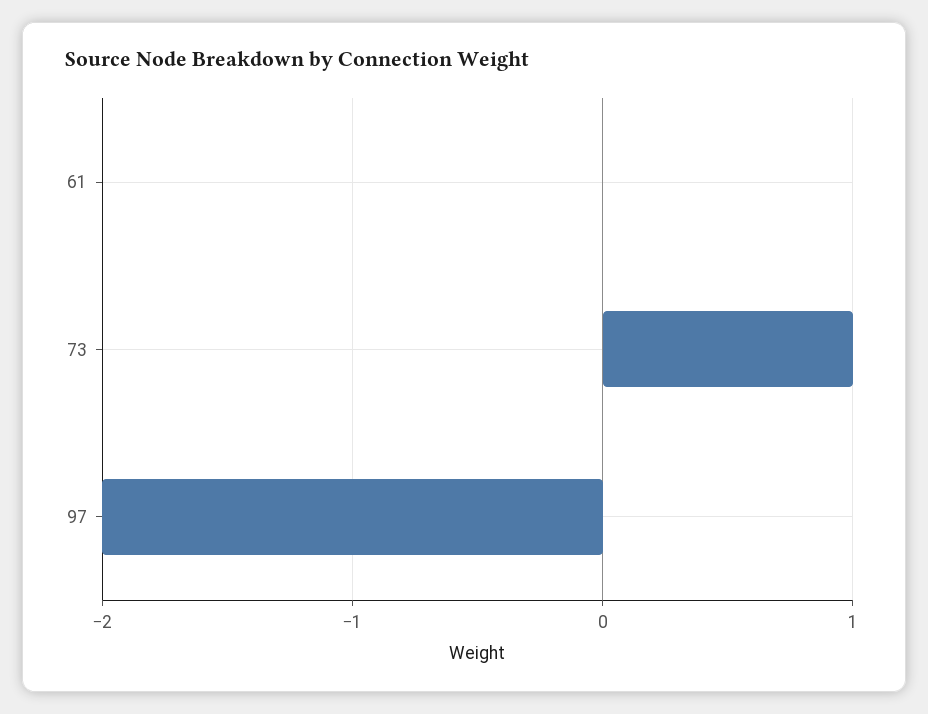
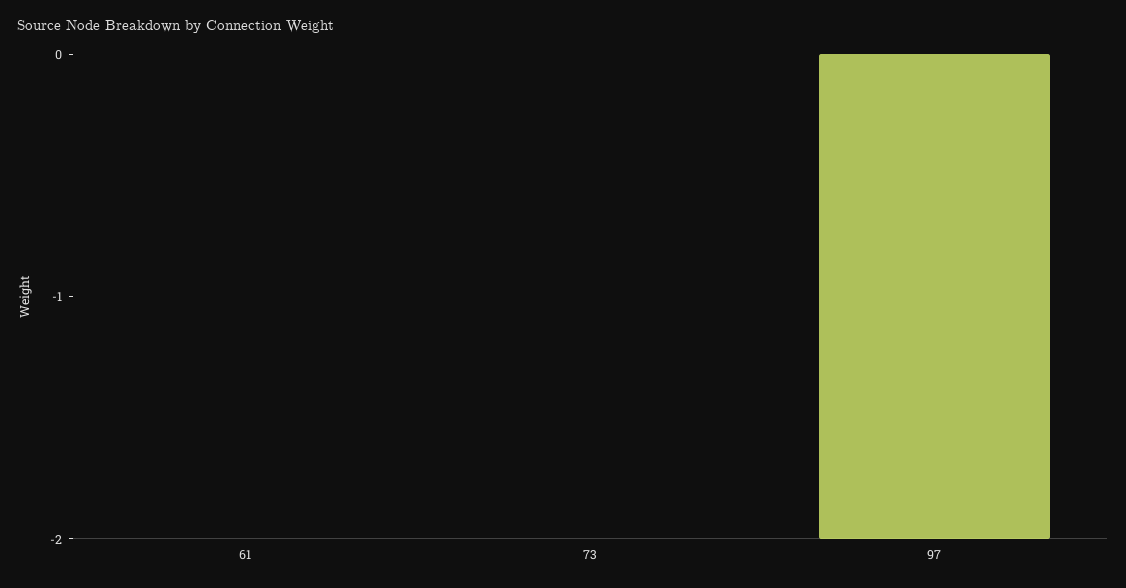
  {
    "61": 0,
-   "73": 1,
+   "73": 0,
    "97": -2
  }

